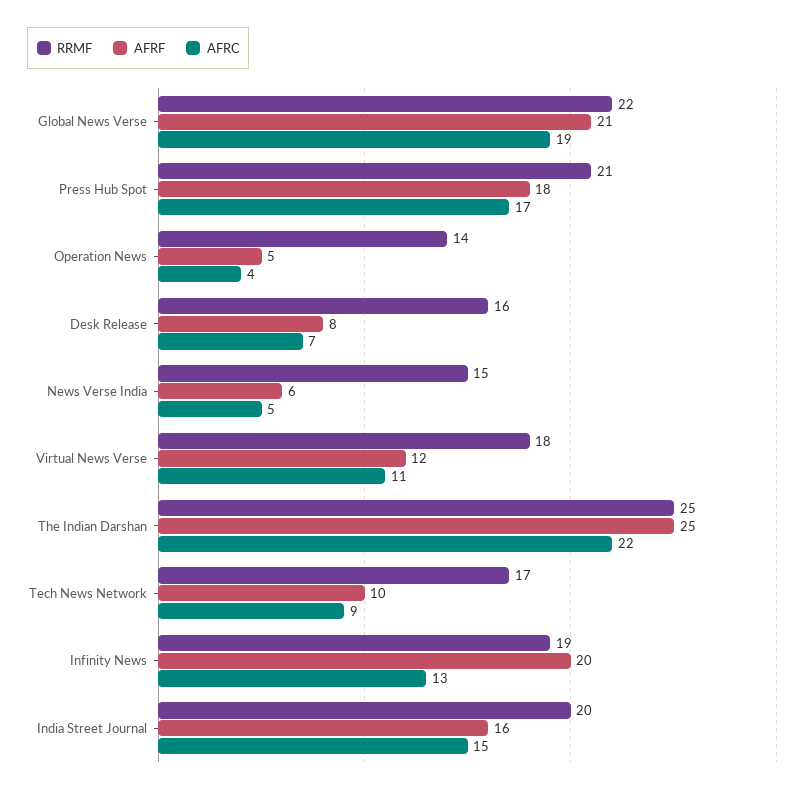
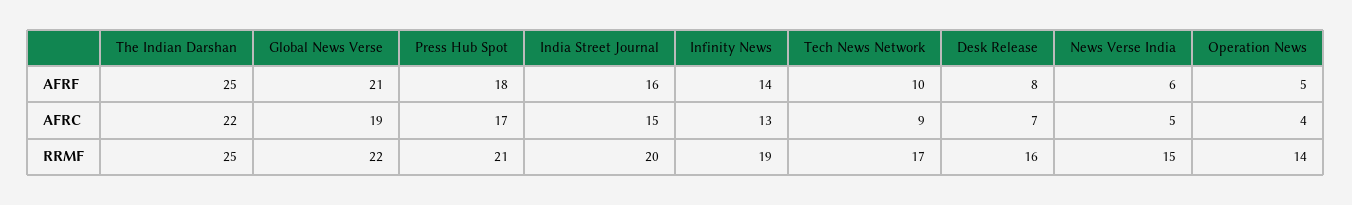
  {
    "RRMF": {
      "Global News Verse": 22,
      "Press Hub Spot": 21,
      "Operation News": 14,
      "Desk Release": 16,
      "News Verse India": 15,
-     "Virtual News Verse": 18,
      "The Indian Darshan": 25,
      "Tech News Network": 17,
      "Infinity News": 19,
      "India Street Journal": 20
    },
    "AFRF": {
      "Global News Verse": 21,
      "Press Hub Spot": 18,
      "Operation News": 5,
      "Desk Release": 8,
      "News Verse India": 6,
-     "Virtual News Verse": 12,
      "The Indian Darshan": 25,
      "Tech News Network": 10,
-     "Infinity News": 20,
+     "Infinity News": 14,
      "India Street Journal": 16
    },
    "AFRC": {
      "Global News Verse": 19,
      "Press Hub Spot": 17,
      "Operation News": 4,
      "Desk Release": 7,
      "News Verse India": 5,
-     "Virtual News Verse": 11,
      "The Indian Darshan": 22,
      "Tech News Network": 9,
      "Infinity News": 13,
      "India Street Journal": 15
    }
  }

